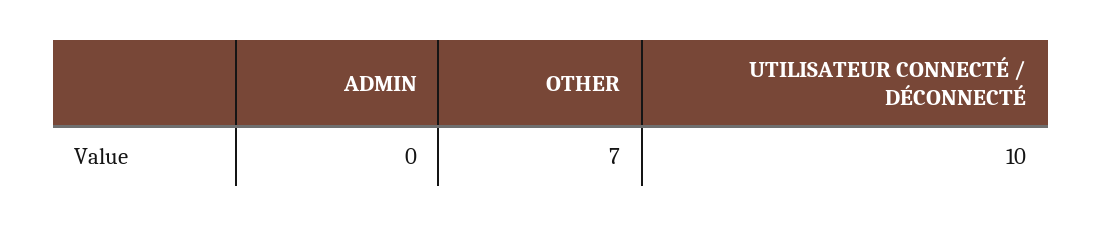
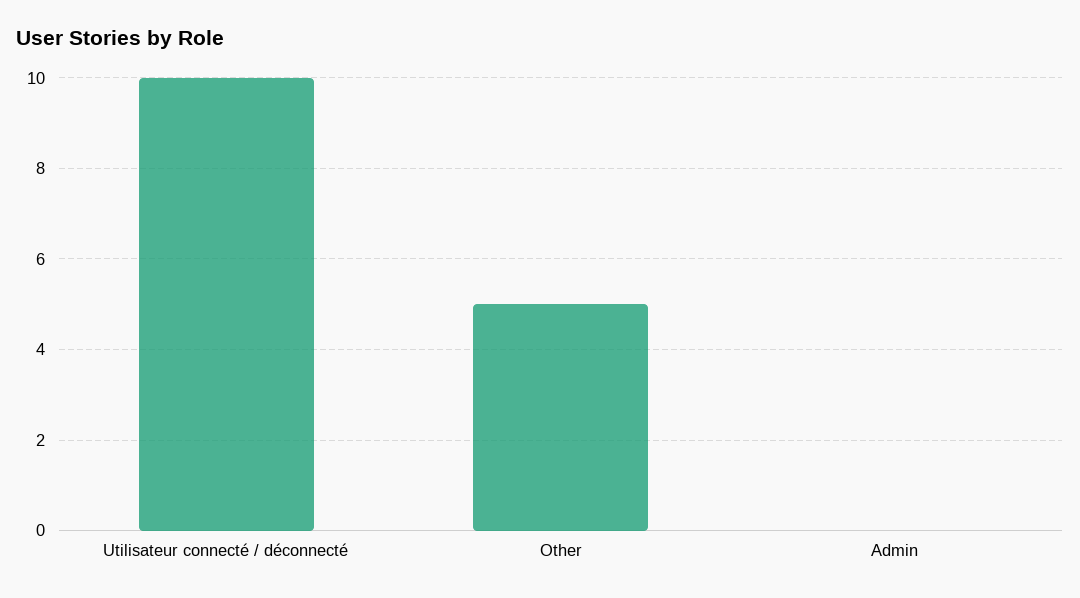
  {
    "ADMIN": 0,
-   "OTHER": 7,
+   "OTHER": 5,
    "UTILISATEUR CONNECTÉ / DÉCONNECTÉ": 10
  }

